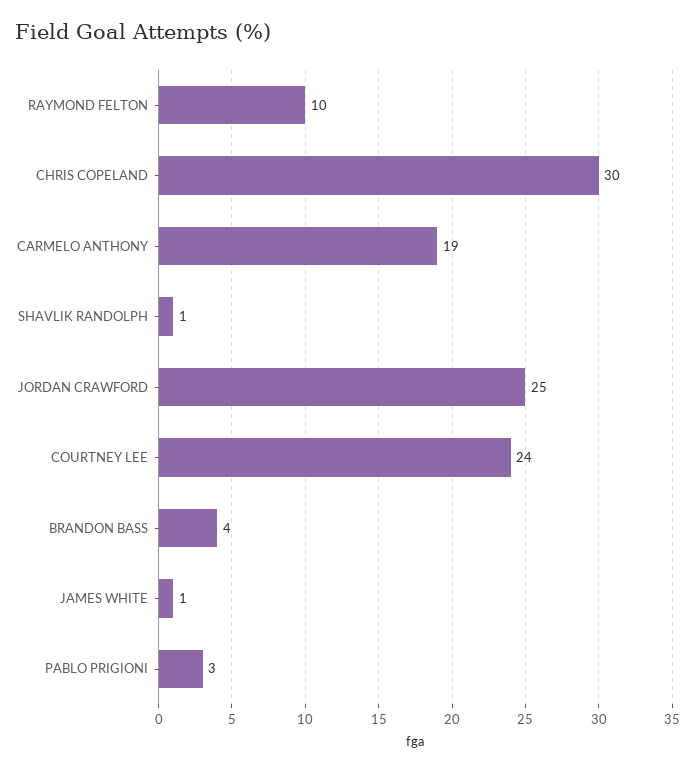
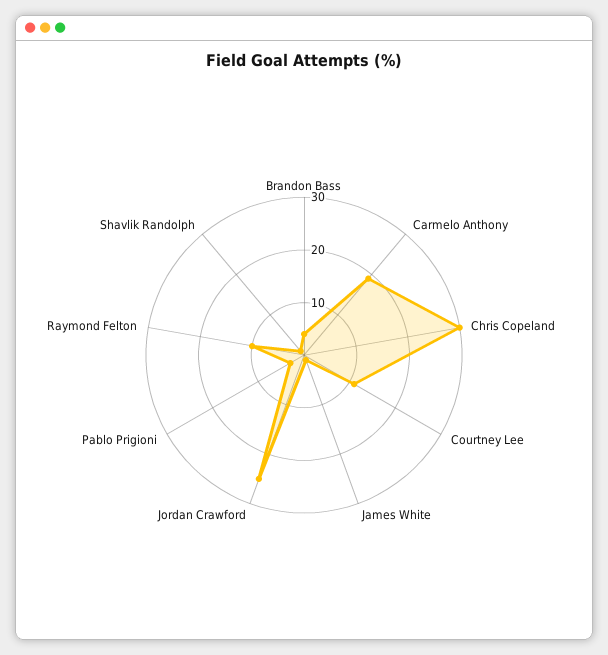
  {
    "RAYMOND FELTON": 10,
    "CHRIS COPELAND": 30,
    "CARMELO ANTHONY": 19,
    "SHAVLIK RANDOLPH": 1,
    "JORDAN CRAWFORD": 25,
-   "COURTNEY LEE": 24,
+   "COURTNEY LEE": 10,
    "BRANDON BASS": 4,
    "JAMES WHITE": 1,
    "PABLO PRIGIONI": 3
  }

